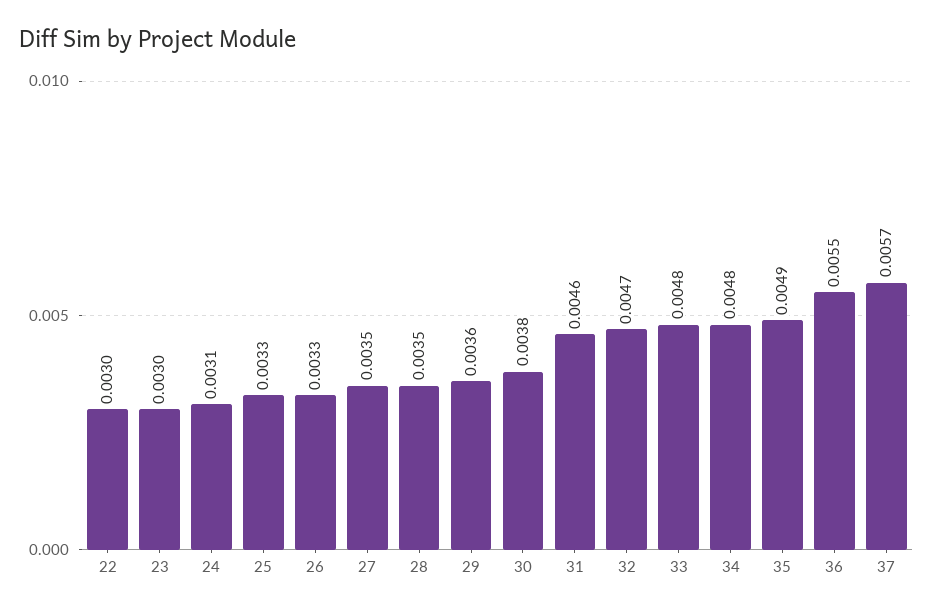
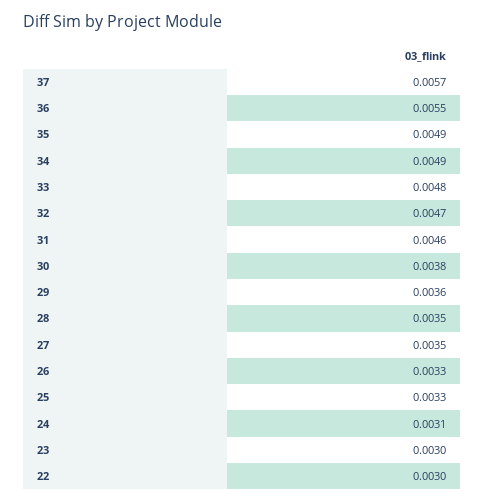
  {
    "22": 0.003,
    "23": 0.003,
    "24": 0.0031,
    "25": 0.0033,
    "26": 0.0033,
    "27": 0.0035,
    "28": 0.0035,
    "29": 0.0036,
    "30": 0.0038,
    "31": 0.0046,
    "32": 0.0047,
    "33": 0.0048,
-   "34": 0.0048,
+   "34": 0.0049,
    "35": 0.0049,
    "36": 0.0055,
    "37": 0.0057
  }

